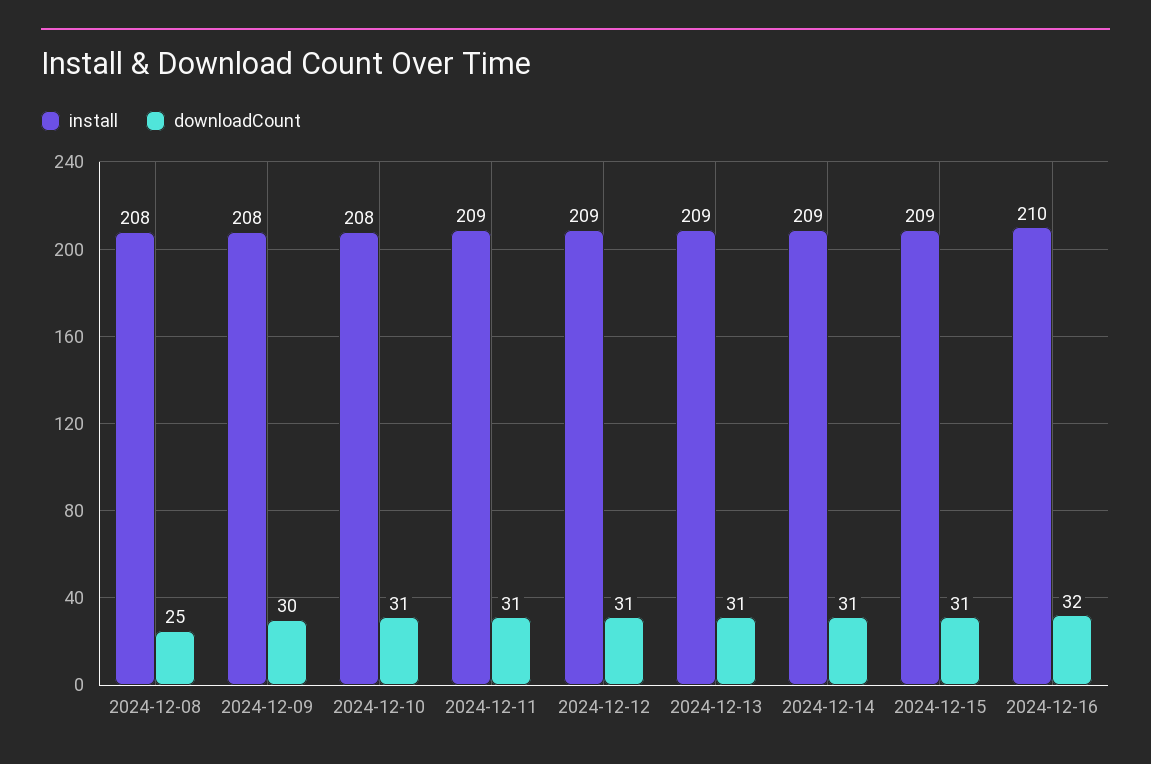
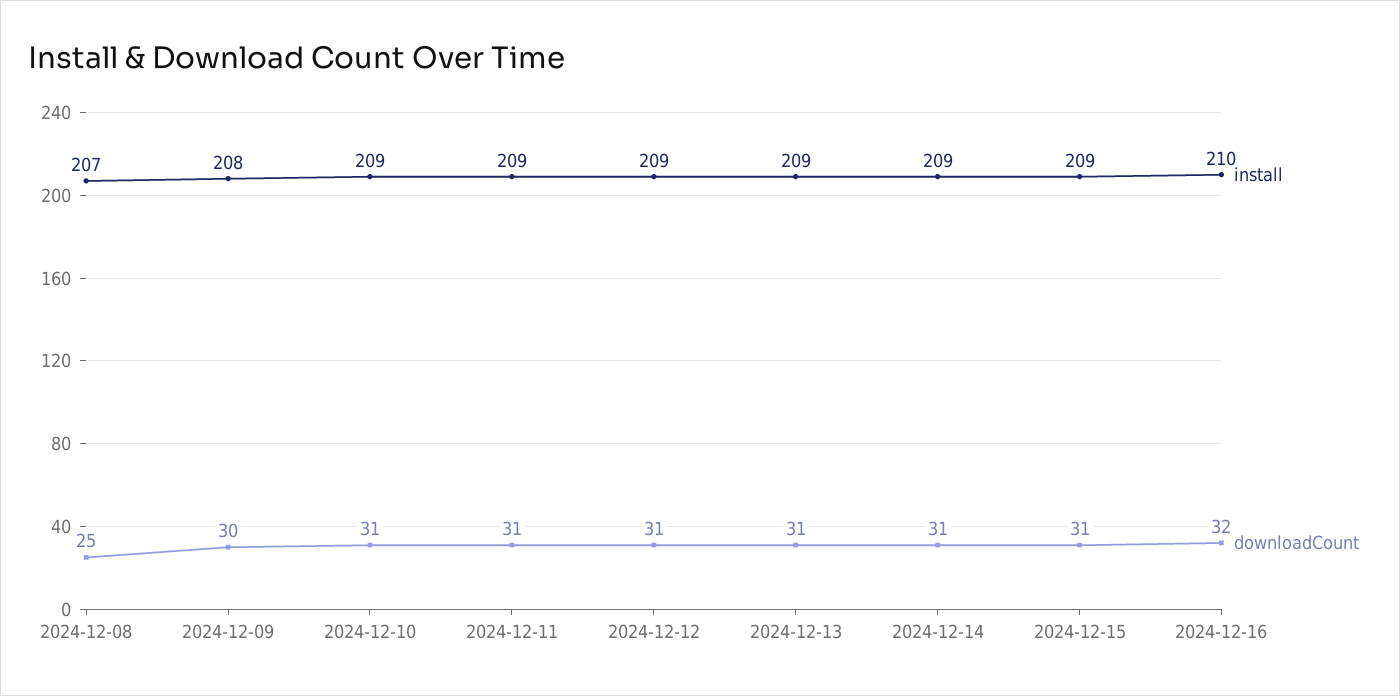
  {
    "install": {
-     "2024-12-08": 208,
+     "2024-12-08": 207,
      "2024-12-09": 208,
-     "2024-12-10": 208,
+     "2024-12-10": 209,
      "2024-12-11": 209,
      "2024-12-12": 209,
      "2024-12-13": 209,
      "2024-12-14": 209,
      "2024-12-15": 209,
      "2024-12-16": 210
    },
    "downloadCount": {
      "2024-12-08": 25,
      "2024-12-09": 30,
      "2024-12-10": 31,
      "2024-12-11": 31,
      "2024-12-12": 31,
      "2024-12-13": 31,
      "2024-12-14": 31,
      "2024-12-15": 31,
      "2024-12-16": 32
    }
  }

